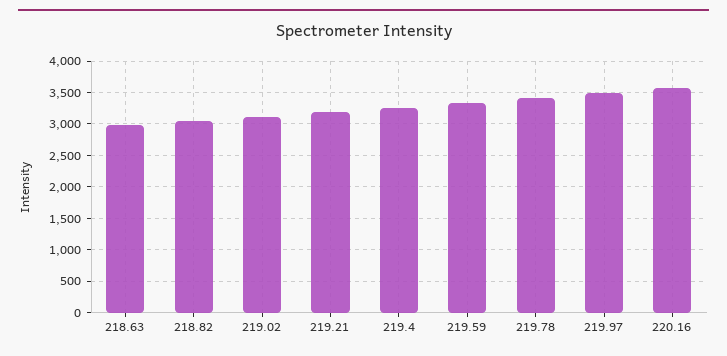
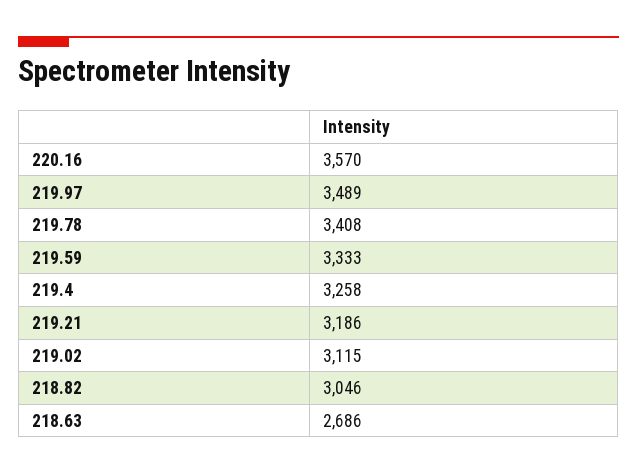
  {
-   "218.63": 3000,
+   "218.63": 2686,
    "218.82": 3046,
    "219.02": 3115,
    "219.21": 3186,
    "219.4": 3258,
    "219.59": 3333,
    "219.78": 3408,
    "219.97": 3489,
    "220.16": 3570
  }

